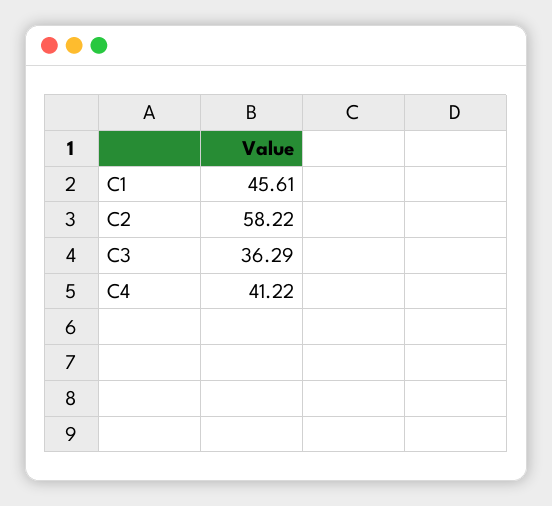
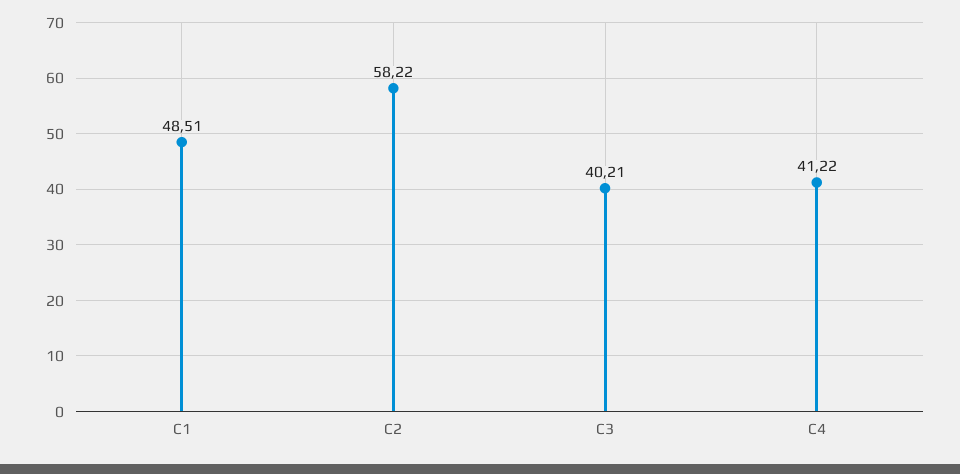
  {
-   "C1": 45.61,
+   "C1": 48.51,
    "C2": 58.22,
-   "C3": 36.29,
+   "C3": 40.21,
    "C4": 41.22
  }

